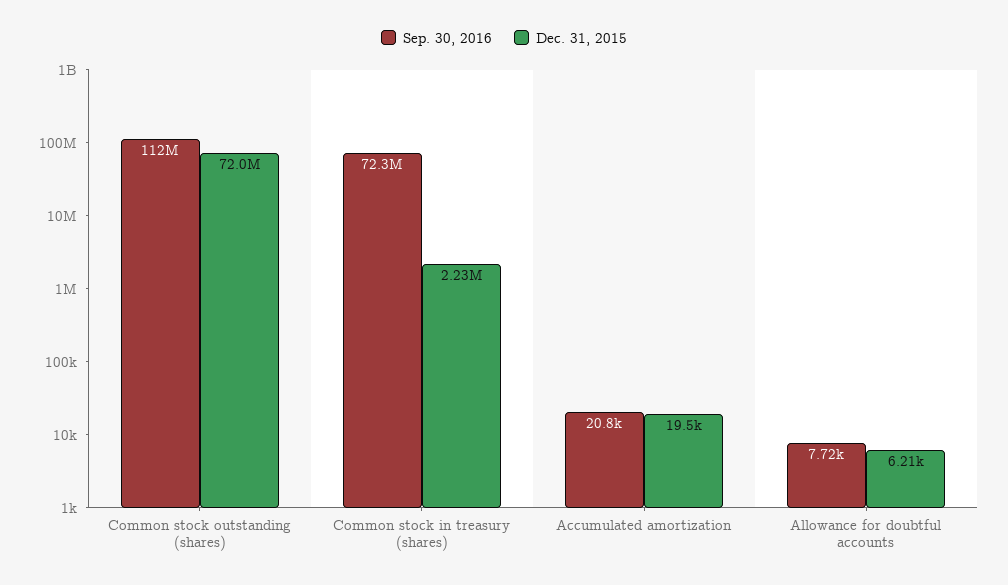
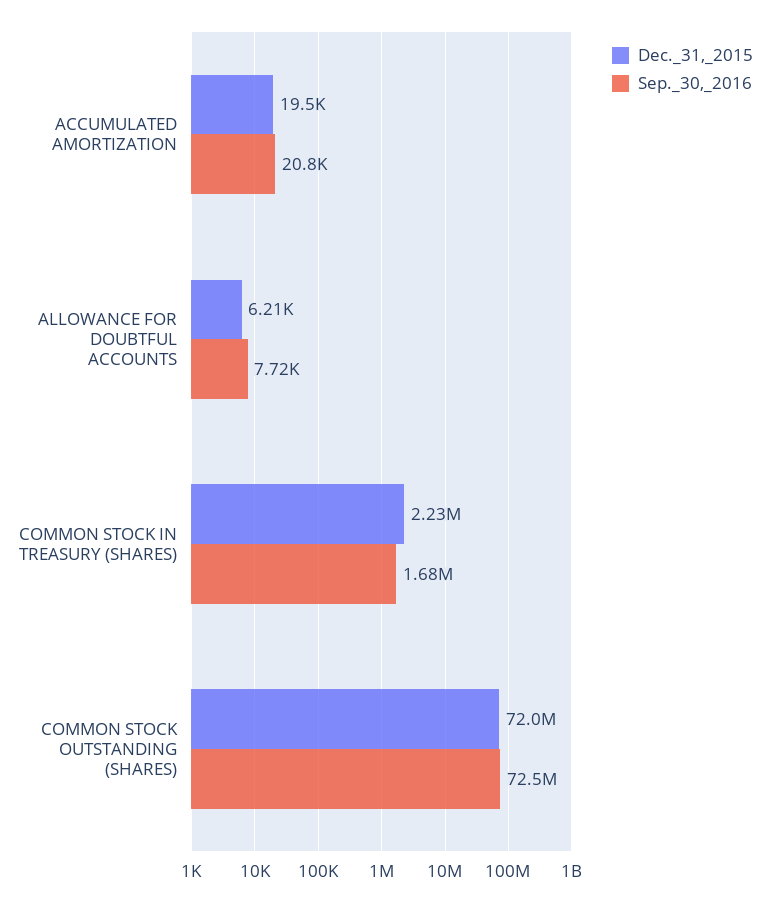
  {
    "Sep. 30, 2016": {
-     "Common stock outstanding (shares)": 112000000,
+     "Common stock outstanding (shares)": 72500000,
-     "Common stock in treasury (shares)": 72300000,
+     "Common stock in treasury (shares)": 1680000,
      "Accumulated amortization": 20800,
      "Allowance for doubtful accounts": 7720
    },
    "Dec. 31, 2015": {
      "Common stock outstanding (shares)": 72000000,
      "Common stock in treasury (shares)": 2230000,
      "Accumulated amortization": 19500,
      "Allowance for doubtful accounts": 6210
    }
  }

